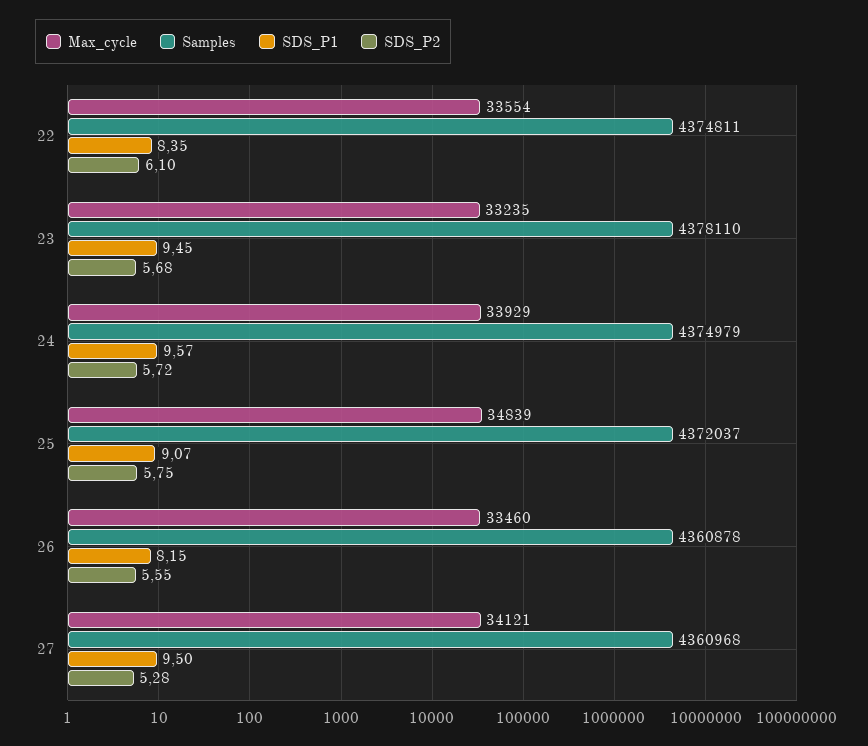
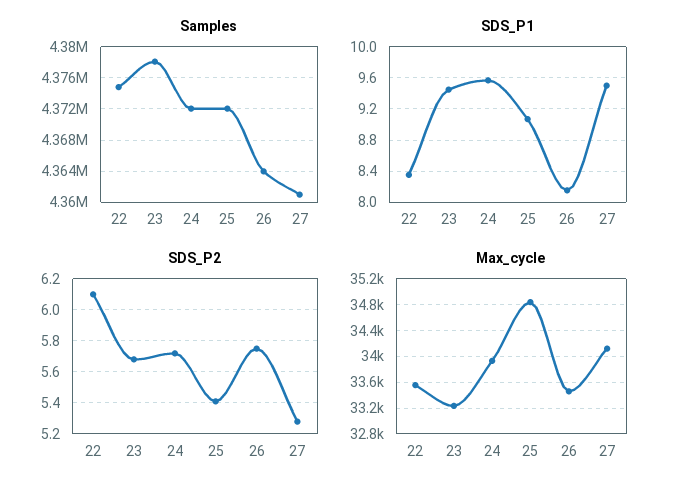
  {
    "Max_cycle": {
      "22": 33554,
      "23": 33235,
      "24": 33929,
      "25": 34839,
      "26": 33460,
      "27": 34121
    },
    "Samples": {
      "22": 4374811,
      "23": 4378110,
-     "24": 4374979,
+     "24": 4372000,
      "25": 4372037,
-     "26": 4360878,
+     "26": 4364000,
      "27": 4360968
    },
    "SDS_P1": {
      "22": 8.35,
      "23": 9.45,
      "24": 9.57,
      "25": 9.07,
      "26": 8.15,
      "27": 9.5
    },
    "SDS_P2": {
      "22": 6.1,
      "23": 5.68,
      "24": 5.72,
-     "25": 5.75,
+     "25": 5.4,
-     "26": 5.55,
+     "26": 5.75,
      "27": 5.28
    }
  }

